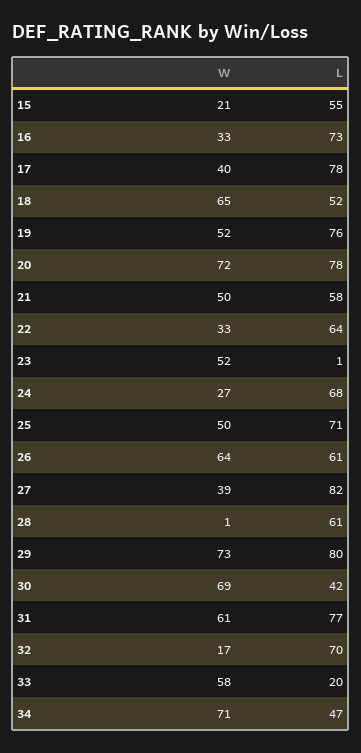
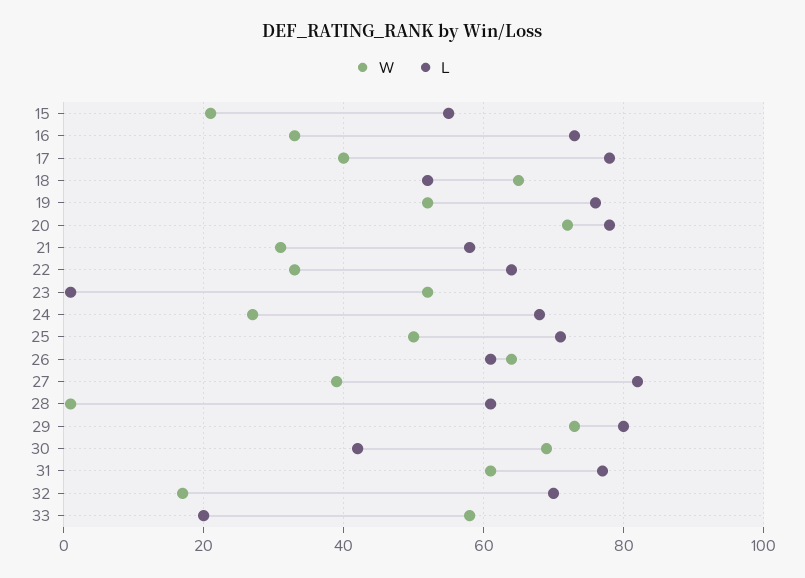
  {
    "W": {
      "15": 21,
      "16": 33,
      "17": 40,
      "18": 65,
      "19": 52,
      "20": 72,
-     "21": 50,
+     "21": 30,
      "22": 33,
      "23": 52,
      "24": 27,
      "25": 50,
      "26": 64,
      "27": 39,
      "28": 1,
      "29": 73,
      "30": 69,
      "31": 61,
      "32": 17,
-     "33": 58,
+     "33": 58
-     "34": 71
    },
    "L": {
      "15": 55,
      "16": 73,
      "17": 78,
      "18": 52,
      "19": 76,
      "20": 78,
      "21": 58,
      "22": 64,
      "23": 1,
      "24": 68,
      "25": 71,
      "26": 61,
      "27": 82,
      "28": 61,
      "29": 80,
      "30": 42,
      "31": 77,
      "32": 70,
-     "33": 20,
+     "33": 20
-     "34": 47
    }
  }

